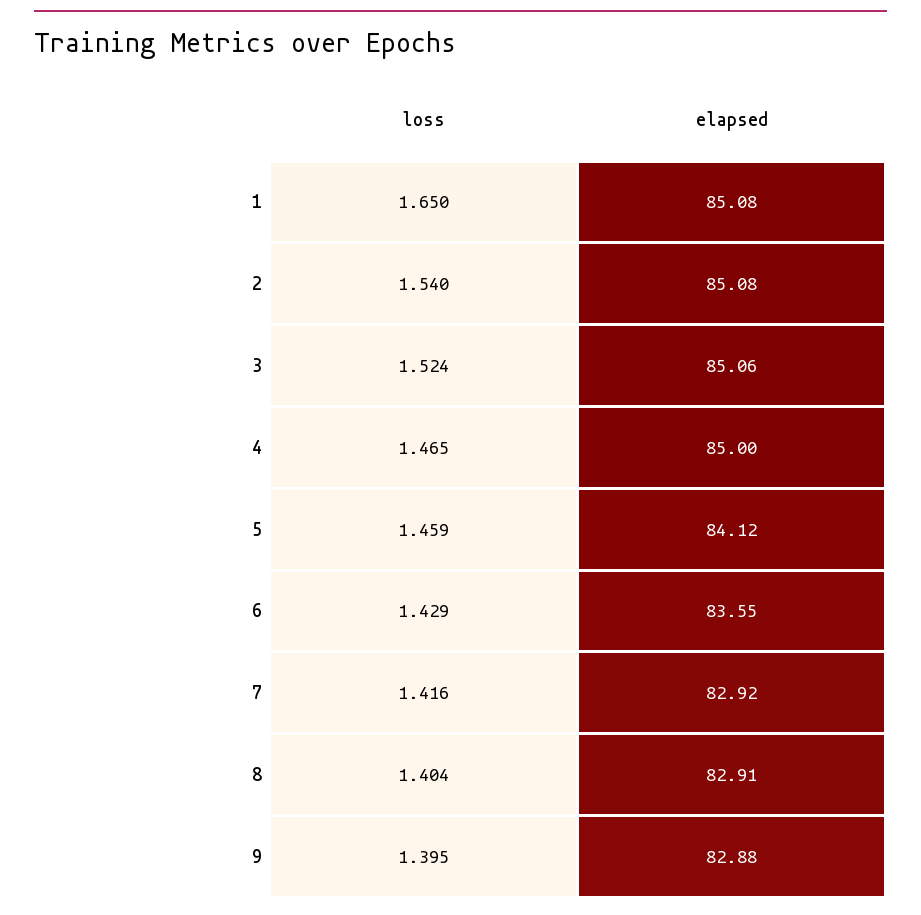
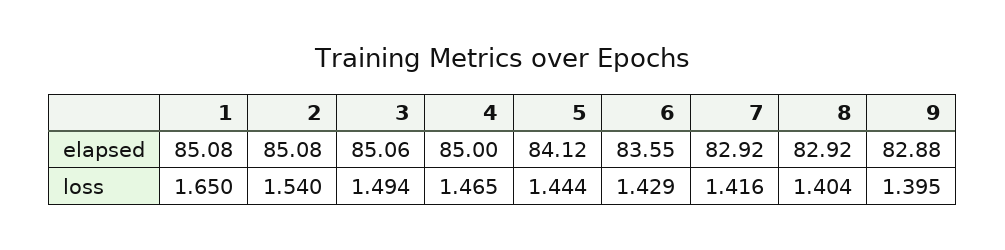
  {
    "loss": {
      "1": 1.65,
      "2": 1.54,
-     "3": 1.524,
+     "3": 1.494,
      "4": 1.465,
-     "5": 1.459,
+     "5": 1.444,
      "6": 1.429,
      "7": 1.416,
      "8": 1.404,
      "9": 1.395
    },
    "elapsed": {
      "1": 85.08,
      "2": 85.08,
      "3": 85.06,
      "4": 85,
      "5": 84.12,
      "6": 83.55,
      "7": 82.92,
-     "8": 82.91,
+     "8": 82.92,
      "9": 82.88
    }
  }

